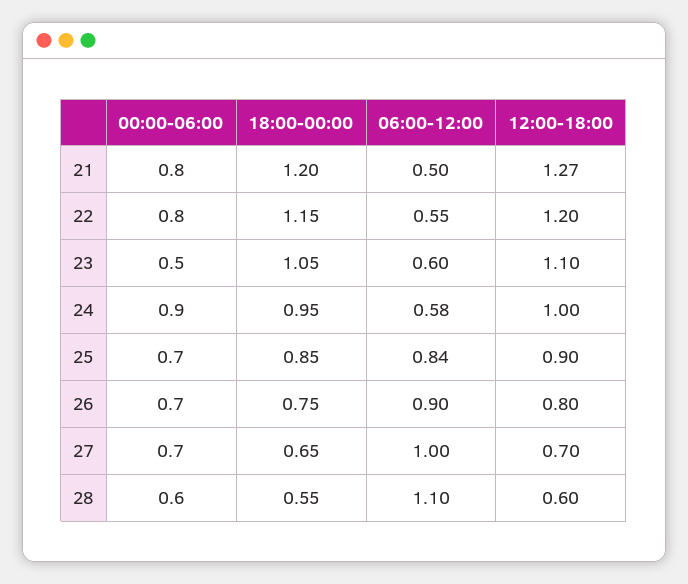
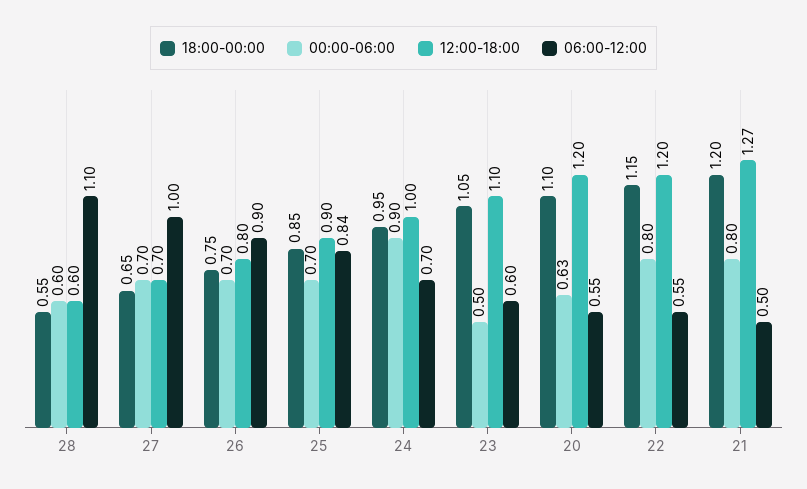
  {
    "00:00-06:00": {
      "21": 0.8,
      "22": 0.8,
      "23": 0.5,
      "24": 0.9,
      "25": 0.7,
      "26": 0.7,
      "27": 0.7,
-     "28": 0.6
+     "28": 0.6,
+     "20": 0.63
    },
    "18:00-00:00": {
      "21": 1.2,
      "22": 1.15,
      "23": 1.05,
      "24": 0.95,
      "25": 0.85,
      "26": 0.75,
      "27": 0.65,
-     "28": 0.55
+     "28": 0.55,
+     "20": 1.1
    },
    "06:00-12:00": {
      "21": 0.5,
      "22": 0.55,
      "23": 0.6,
-     "24": 0.58,
+     "24": 0.7,
      "25": 0.84,
      "26": 0.9,
      "27": 1,
-     "28": 1.1
+     "28": 1.1,
+     "20": 0.55
    },
    "12:00-18:00": {
      "21": 1.27,
      "22": 1.2,
      "23": 1.1,
      "24": 1,
      "25": 0.9,
      "26": 0.8,
      "27": 0.7,
-     "28": 0.6
+     "28": 0.6,
+     "20": 1.2
    }
  }

